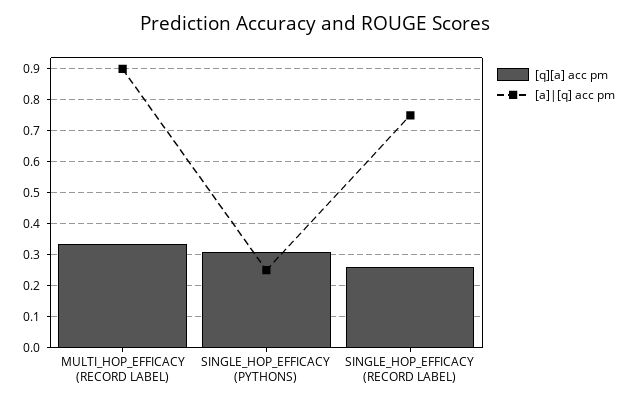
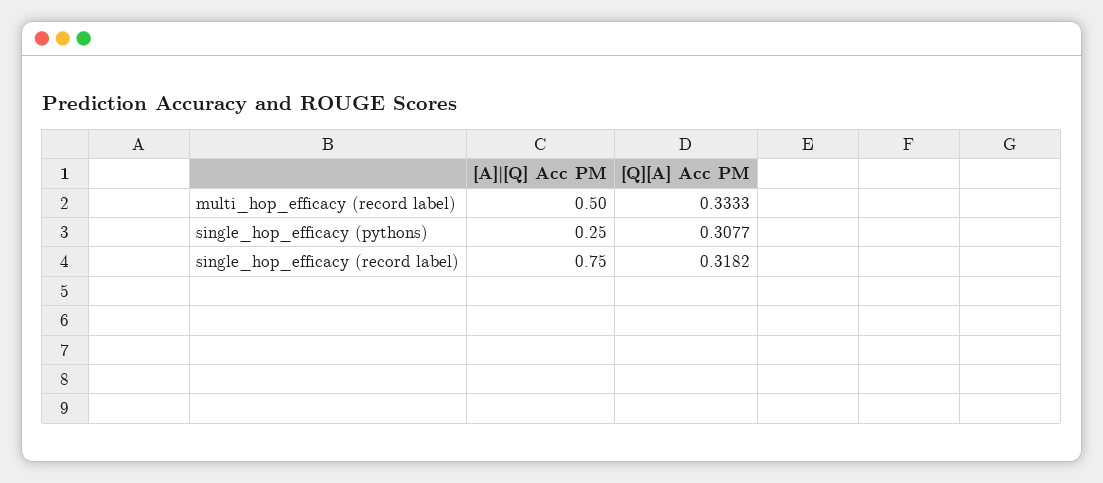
  {
    "[q][a] acc pm": {
      "MULTI_HOP_EFFICACY (RECORD LABEL)": 0.3333,
      "SINGLE_HOP_EFFICACY (PYTHONS)": 0.3077,
-     "SINGLE_HOP_EFFICACY (RECORD LABEL)": 0.26
+     "SINGLE_HOP_EFFICACY (RECORD LABEL)": 0.3182
    },
    "[a]|[q] acc pm": {
-     "MULTI_HOP_EFFICACY (RECORD LABEL)": 0.9,
+     "MULTI_HOP_EFFICACY (RECORD LABEL)": 0.5,
      "SINGLE_HOP_EFFICACY (PYTHONS)": 0.25,
      "SINGLE_HOP_EFFICACY (RECORD LABEL)": 0.75
    }
  }

